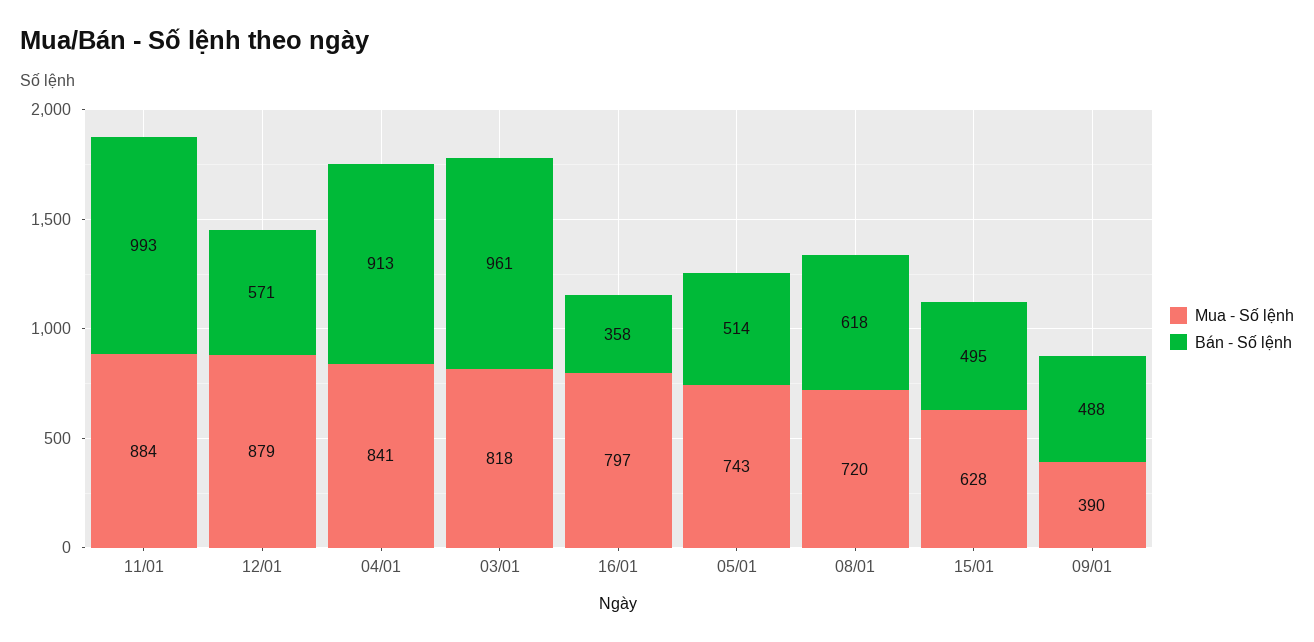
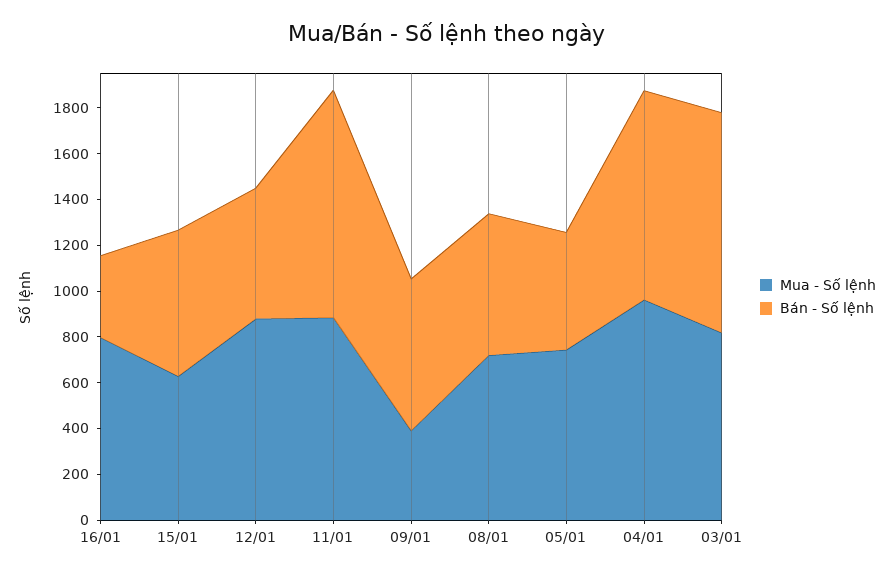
  {
    "Mua - Số lệnh": {
      "11/01": 884,
      "12/01": 879,
-     "04/01": 841,
+     "04/01": 950,
      "03/01": 818,
      "16/01": 797,
      "05/01": 743,
      "08/01": 720,
      "15/01": 628,
      "09/01": 390
    },
    "Bán - Số lệnh": {
      "11/01": 993,
      "12/01": 571,
      "04/01": 913,
      "03/01": 961,
      "16/01": 358,
      "05/01": 514,
      "08/01": 618,
-     "15/01": 495,
+     "15/01": 650,
-     "09/01": 488
+     "09/01": 650
    }
  }

